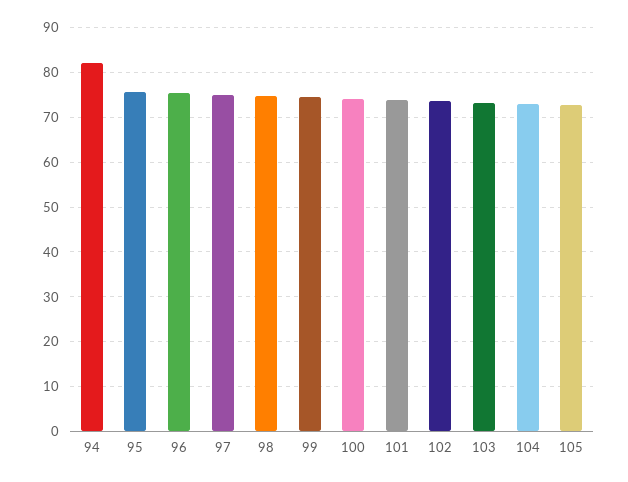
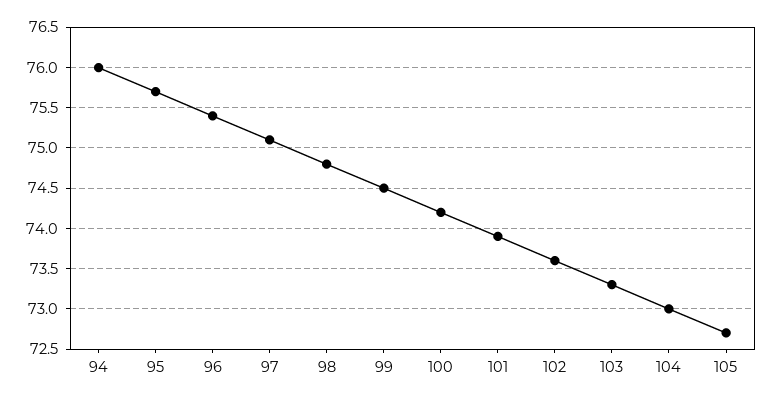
  {
-   "94": 82,
+   "94": 76,
    "95": 75.7,
    "96": 75.4,
    "97": 75.1,
    "98": 74.8,
    "99": 74.5,
    "100": 74.2,
    "101": 73.9,
    "102": 73.6,
    "103": 73.3,
    "104": 73,
    "105": 72.7
  }

